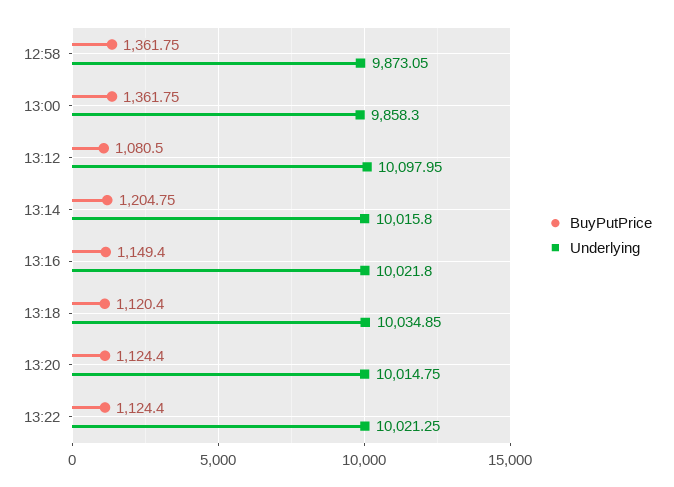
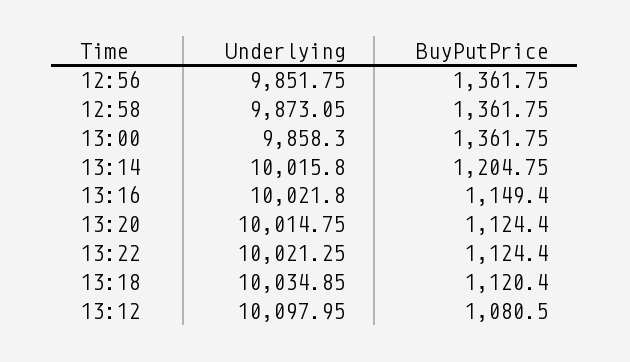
  {
    "BuyPutPrice": {
      "12:58": 1361.75,
      "13:00": 1361.75,
      "13:12": 1080.5,
      "13:14": 1204.75,
      "13:16": 1149.4,
      "13:18": 1120.4,
      "13:20": 1124.4,
-     "13:22": 1124.4
+     "13:22": 1124.4,
+     "12:56": 1361.75
    },
    "Underlying": {
      "12:58": 9873.05,
      "13:00": 9858.3,
      "13:12": 10097.95,
      "13:14": 10015.8,
      "13:16": 10021.8,
      "13:18": 10034.85,
      "13:20": 10014.75,
-     "13:22": 10021.25
+     "13:22": 10021.25,
+     "12:56": 9851.75
    }
  }

